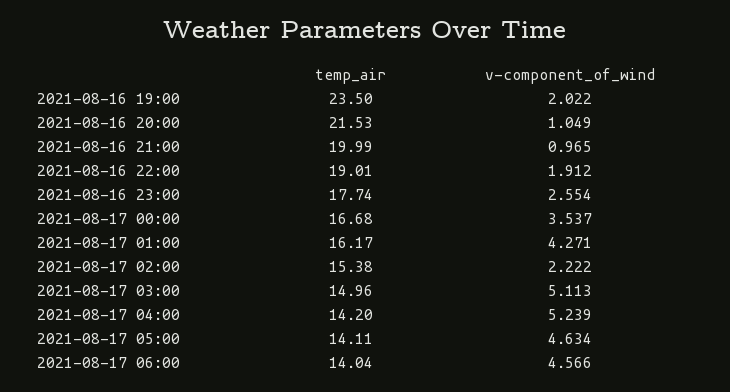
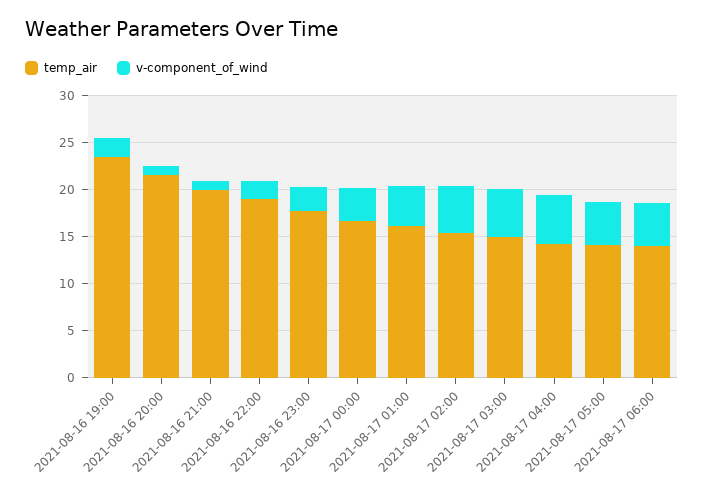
  {
    "temp_air": {
      "2021-08-16 19:00": 23.5,
      "2021-08-16 20:00": 21.53,
      "2021-08-16 21:00": 19.99,
      "2021-08-16 22:00": 19.01,
      "2021-08-16 23:00": 17.74,
      "2021-08-17 00:00": 16.68,
      "2021-08-17 01:00": 16.17,
      "2021-08-17 02:00": 15.38,
      "2021-08-17 03:00": 14.96,
      "2021-08-17 04:00": 14.2,
      "2021-08-17 05:00": 14.11,
      "2021-08-17 06:00": 14.04
    },
    "v-component_of_wind": {
      "2021-08-16 19:00": 2.022,
      "2021-08-16 20:00": 1.049,
      "2021-08-16 21:00": 0.965,
      "2021-08-16 22:00": 1.912,
      "2021-08-16 23:00": 2.554,
      "2021-08-17 00:00": 3.537,
      "2021-08-17 01:00": 4.271,
-     "2021-08-17 02:00": 2.222,
+     "2021-08-17 02:00": 5,
      "2021-08-17 03:00": 5.113,
      "2021-08-17 04:00": 5.239,
      "2021-08-17 05:00": 4.634,
      "2021-08-17 06:00": 4.566
    }
  }

